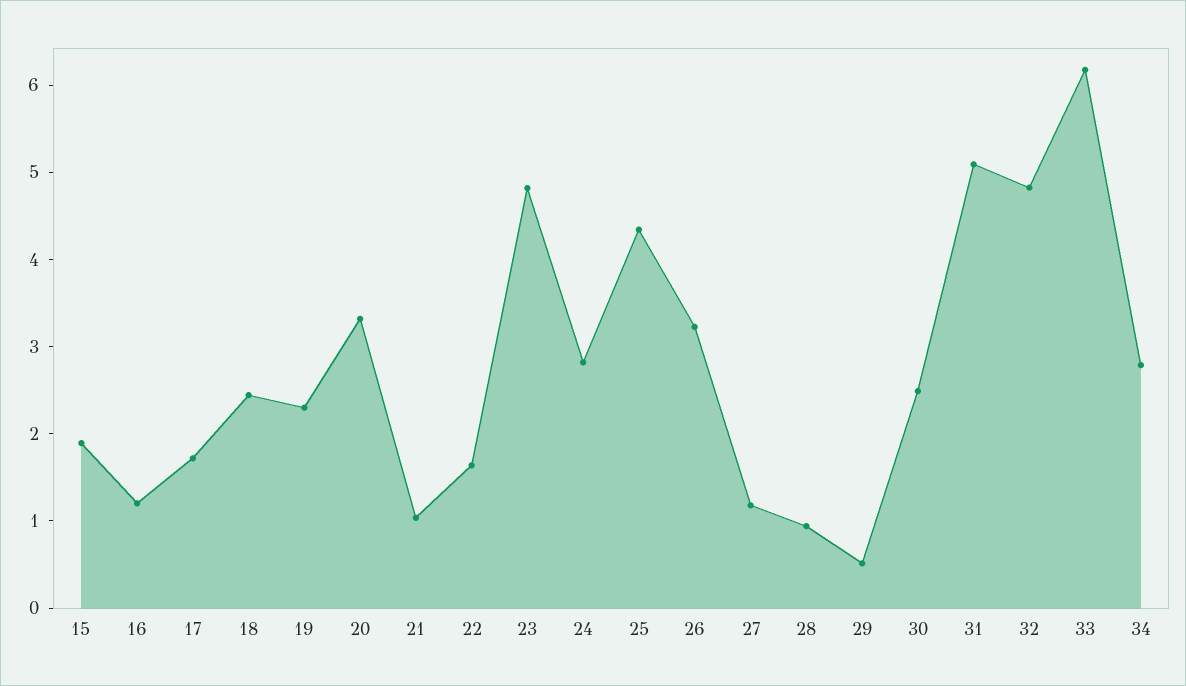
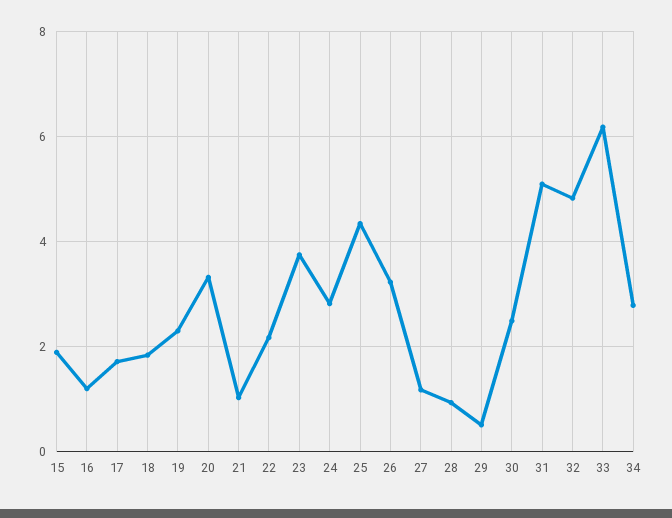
  {
    "15": 1.8,
    "16": 1.2,
    "17": 1.8,
-   "18": 2.4,
+   "18": 1.8,
    "19": 2.2,
    "20": 3.4,
    "21": 1,
-   "22": 1.6,
+   "22": 2.2,
-   "23": 4.8,
+   "23": 3.8,
    "24": 2.8,
    "25": 4.4,
    "26": 3.2,
    "27": 1.2,
    "28": 1,
    "29": 0.6,
    "30": 2.4,
    "31": 5,
    "32": 4.8,
    "33": 6.2,
    "34": 2.8
  }

